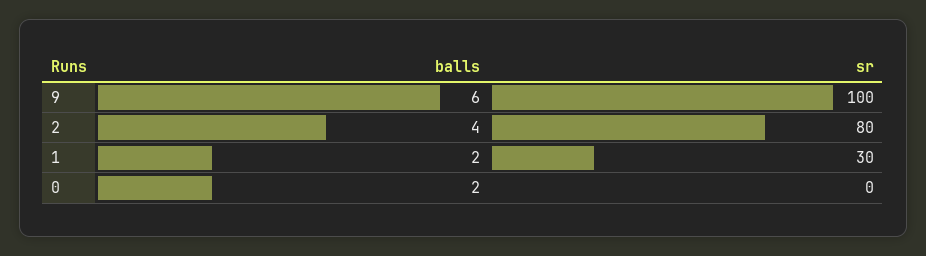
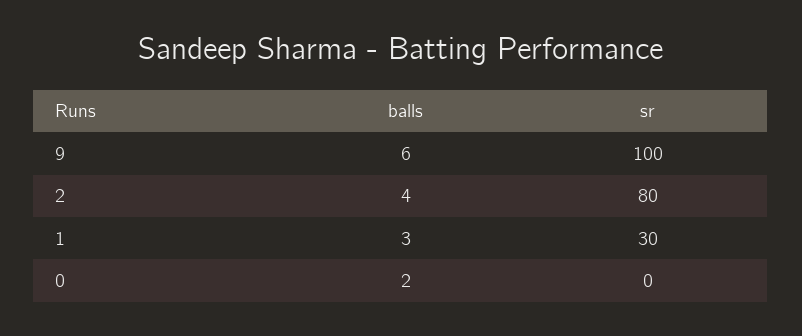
  {
    "balls": {
      "9": 6,
      "2": 4,
-     "1": 2,
+     "1": 3,
      "0": 2
    },
    "sr": {
      "9": 100,
      "2": 80,
      "1": 30,
      "0": 0
    }
  }

